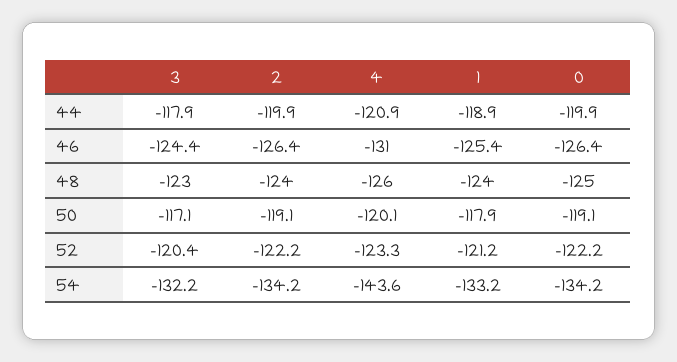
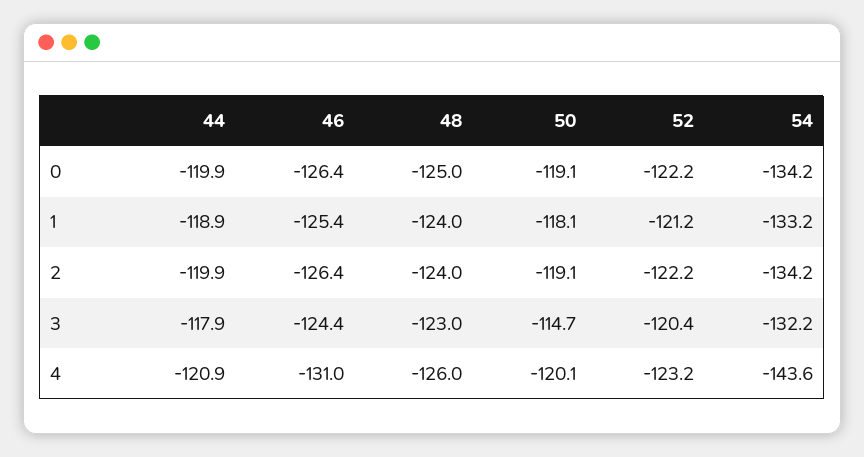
  {
    "3": {
      "44": -117.9,
      "46": -124.4,
      "48": -123,
-     "50": -117.1,
+     "50": -114.7,
      "52": -120.4,
      "54": -132.2
    },
    "2": {
      "44": -119.9,
      "46": -126.4,
      "48": -124,
      "50": -119.1,
      "52": -122.2,
      "54": -134.2
    },
    "4": {
      "44": -120.9,
      "46": -131,
      "48": -126,
      "50": -120.1,
-     "52": -123.3,
+     "52": -123.2,
      "54": -143.6
    },
    "1": {
      "44": -118.9,
      "46": -125.4,
      "48": -124,
-     "50": -117.9,
+     "50": -118.1,
      "52": -121.2,
      "54": -133.2
    },
    "0": {
      "44": -119.9,
      "46": -126.4,
      "48": -125,
      "50": -119.1,
      "52": -122.2,
      "54": -134.2
    }
  }

